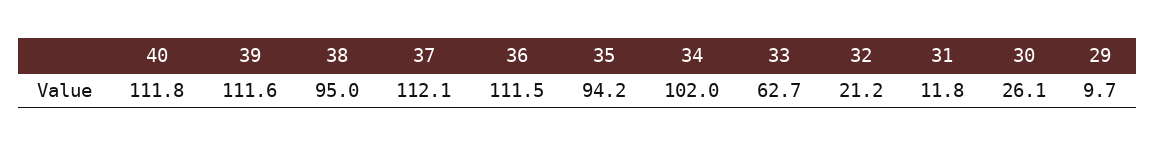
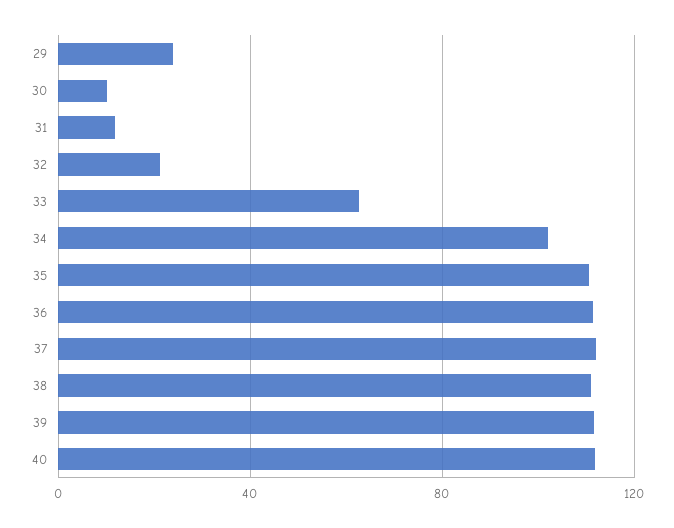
  {
    "40": 111.8,
    "39": 111.6,
-   "38": 95,
+   "38": 110,
    "37": 112.1,
    "36": 111.5,
-   "35": 94.2,
+   "35": 110,
    "34": 102,
    "33": 62.7,
    "32": 21.2,
    "31": 11.8,
-   "30": 26.1,
+   "30": 10,
-   "29": 9.7
+   "29": 25
  }

